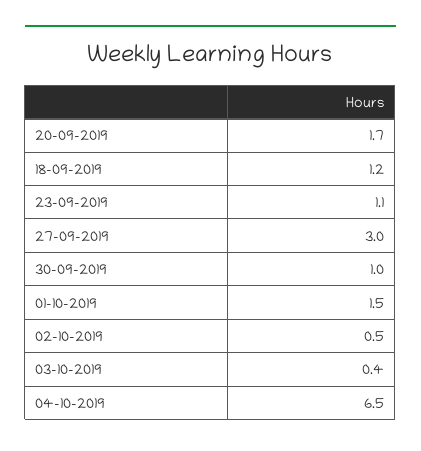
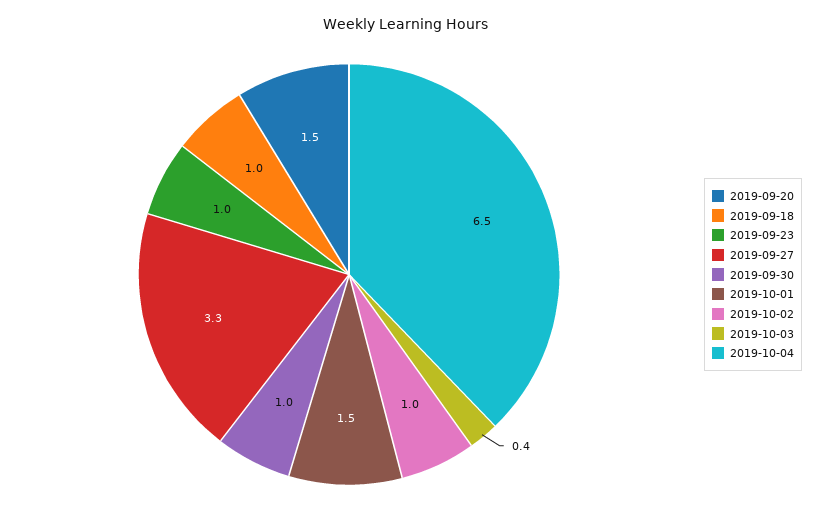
  {
-   "20-09-2019": 1.7,
+   "20-09-2019": 1.5,
-   "18-09-2019": 1.2,
+   "18-09-2019": 1,
-   "23-09-2019": 1.1,
+   "23-09-2019": 1,
-   "27-09-2019": 3,
+   "27-09-2019": 3.3,
    "30-09-2019": 1,
    "01-10-2019": 1.5,
-   "02-10-2019": 0.5,
+   "02-10-2019": 1,
    "03-10-2019": 0.4,
    "04-10-2019": 6.5
  }

